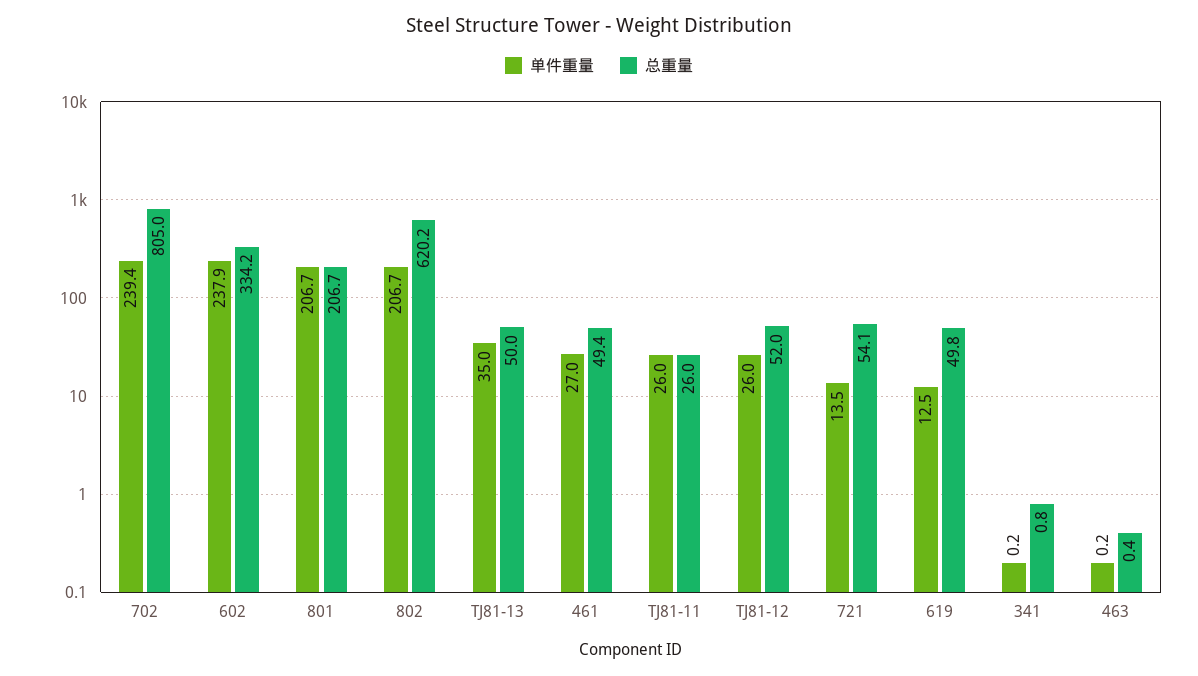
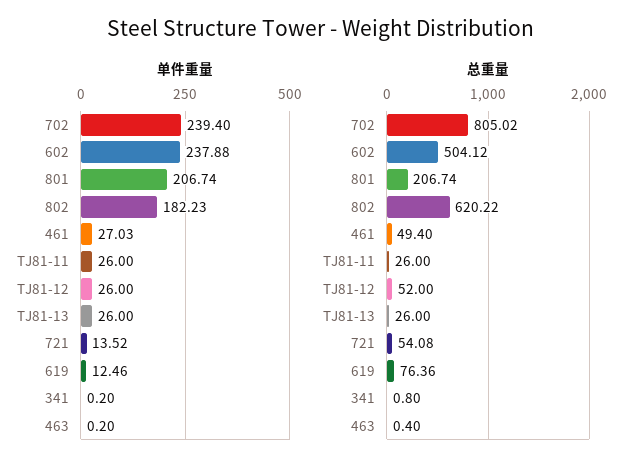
  {
    "单件重量": {
      "702": 239.4,
      "602": 237.88,
      "801": 206.74,
-     "802": 206.7,
+     "802": 182.23,
-     "TJ81-13": 35,
+     "TJ81-13": 26,
      "461": 27.03,
      "TJ81-11": 26,
      "TJ81-12": 26,
      "721": 13.52,
      "619": 12.46,
      "341": 0.2,
      "463": 0.2
    },
    "总重量": {
      "702": 805.02,
-     "602": 334.2,
+     "602": 504.12,
      "801": 206.74,
      "802": 620.22,
-     "TJ81-13": 50,
+     "TJ81-13": 26,
      "461": 49.4,
      "TJ81-11": 26,
      "TJ81-12": 52,
      "721": 54.08,
-     "619": 49.8,
+     "619": 76.36,
      "341": 0.8,
      "463": 0.4
    }
  }

